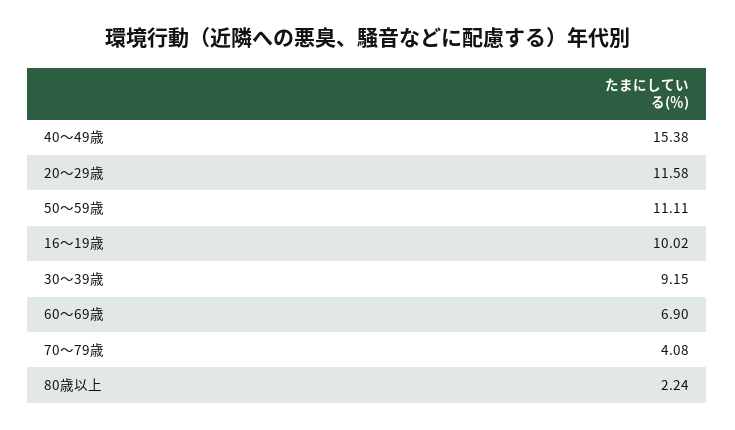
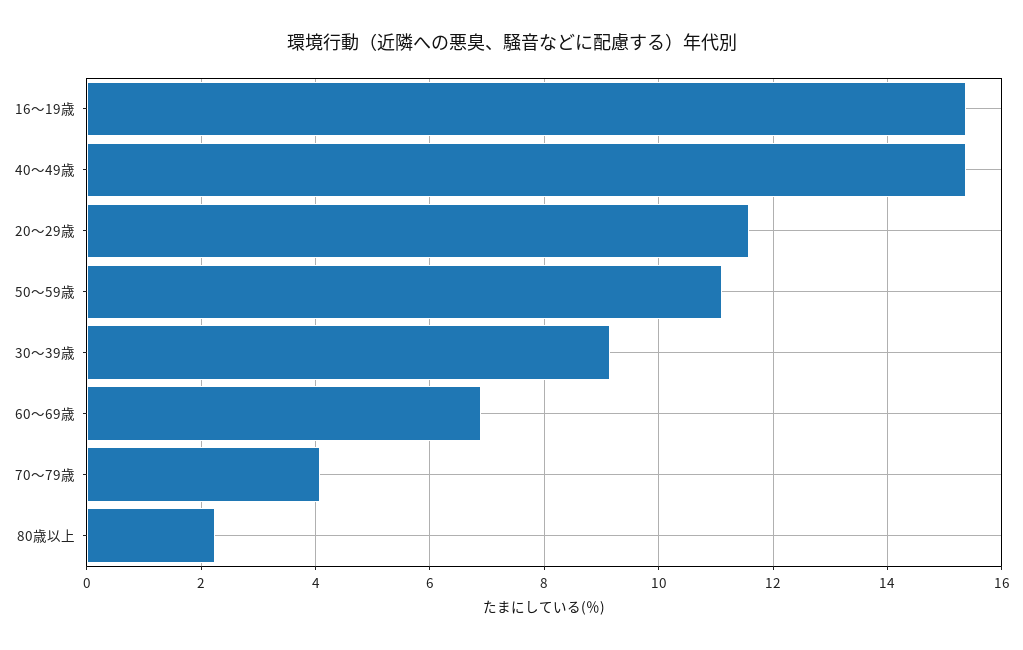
  {
    "40～49歳": 15.38,
    "20～29歳": 11.58,
    "50～59歳": 11.11,
-   "16～19歳": 10.02,
+   "16～19歳": 15.4,
    "30～39歳": 9.15,
    "60～69歳": 6.9,
    "70～79歳": 4.08,
    "80歳以上": 2.24
  }

